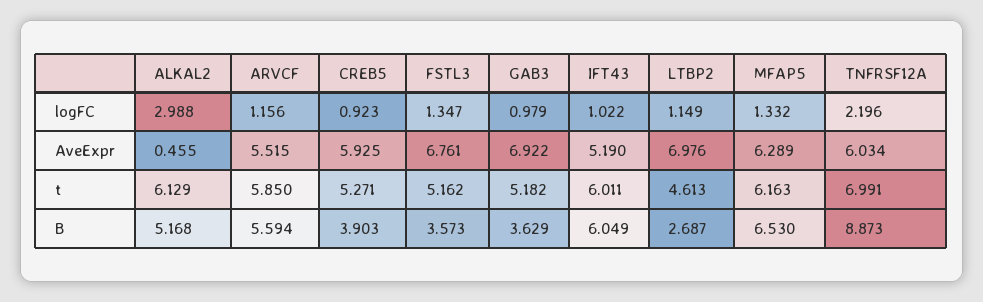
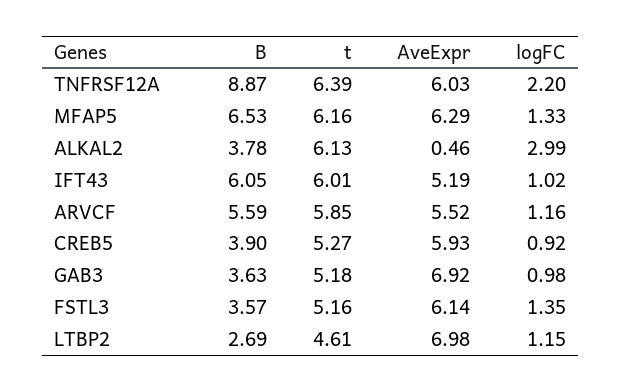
  {
    "ALKAL2": {
      "logFC": 2.988,
      "AveExpr": 0.455,
      "t": 6.129,
-     "B": 5.168
+     "B": 3.78
    },
    "ARVCF": {
      "logFC": 1.156,
      "AveExpr": 5.515,
      "t": 5.85,
      "B": 5.594
    },
    "CREB5": {
      "logFC": 0.923,
      "AveExpr": 5.925,
      "t": 5.271,
      "B": 3.903
    },
    "FSTL3": {
      "logFC": 1.347,
-     "AveExpr": 6.761,
+     "AveExpr": 6.14,
      "t": 5.162,
      "B": 3.573
    },
    "GAB3": {
      "logFC": 0.979,
      "AveExpr": 6.922,
      "t": 5.182,
      "B": 3.629
    },
    "IFT43": {
      "logFC": 1.022,
      "AveExpr": 5.19,
      "t": 6.011,
      "B": 6.049
    },
    "LTBP2": {
      "logFC": 1.149,
      "AveExpr": 6.976,
      "t": 4.613,
      "B": 2.687
    },
    "MFAP5": {
      "logFC": 1.332,
      "AveExpr": 6.289,
      "t": 6.163,
      "B": 6.53
    },
    "TNFRSF12A": {
      "logFC": 2.196,
      "AveExpr": 6.034,
-     "t": 6.991,
+     "t": 6.39,
      "B": 8.873
    }
  }

